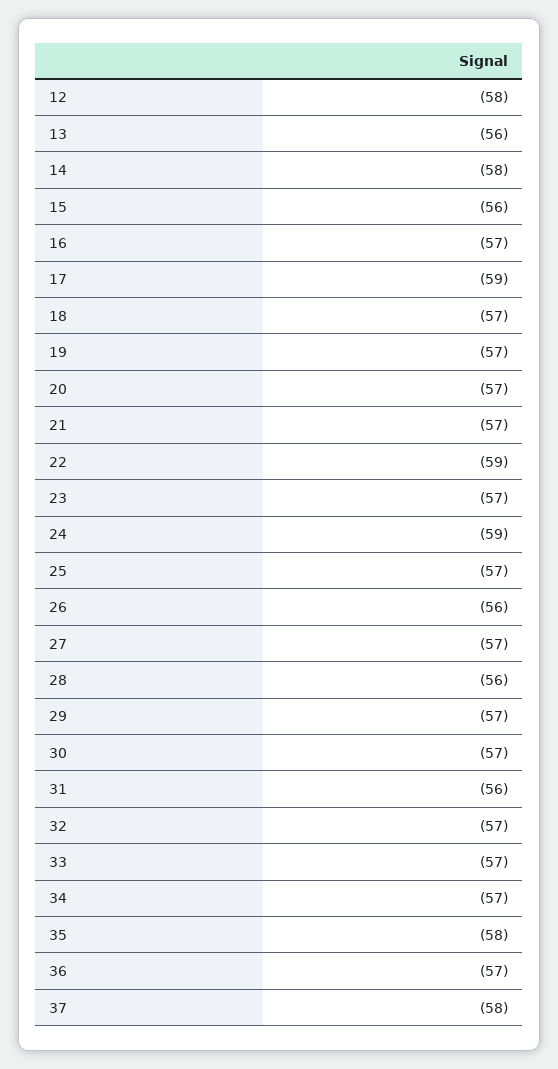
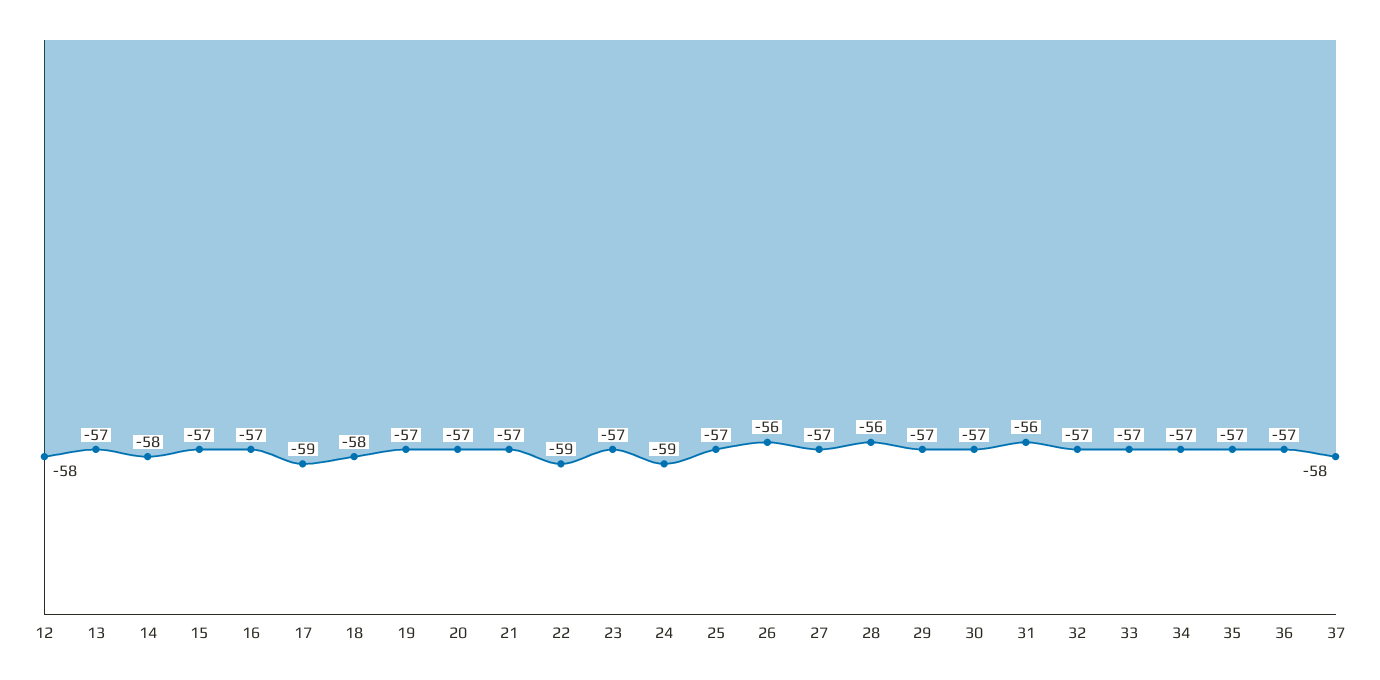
  {
    "12": -58,
-   "13": -56,
+   "13": -57,
    "14": -58,
-   "15": -56,
+   "15": -57,
    "16": -57,
    "17": -59,
-   "18": -57,
+   "18": -58,
    "19": -57,
    "20": -57,
    "21": -57,
    "22": -59,
    "23": -57,
    "24": -59,
    "25": -57,
    "26": -56,
    "27": -57,
    "28": -56,
    "29": -57,
    "30": -57,
    "31": -56,
    "32": -57,
    "33": -57,
    "34": -57,
-   "35": -58,
+   "35": -57,
    "36": -57,
    "37": -58
  }

